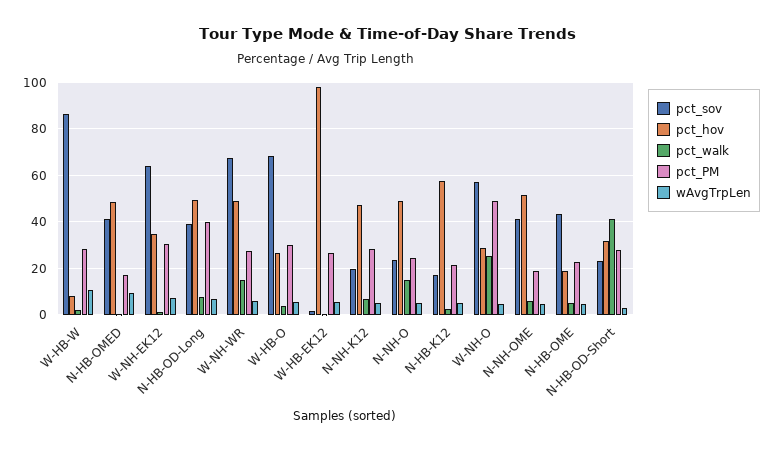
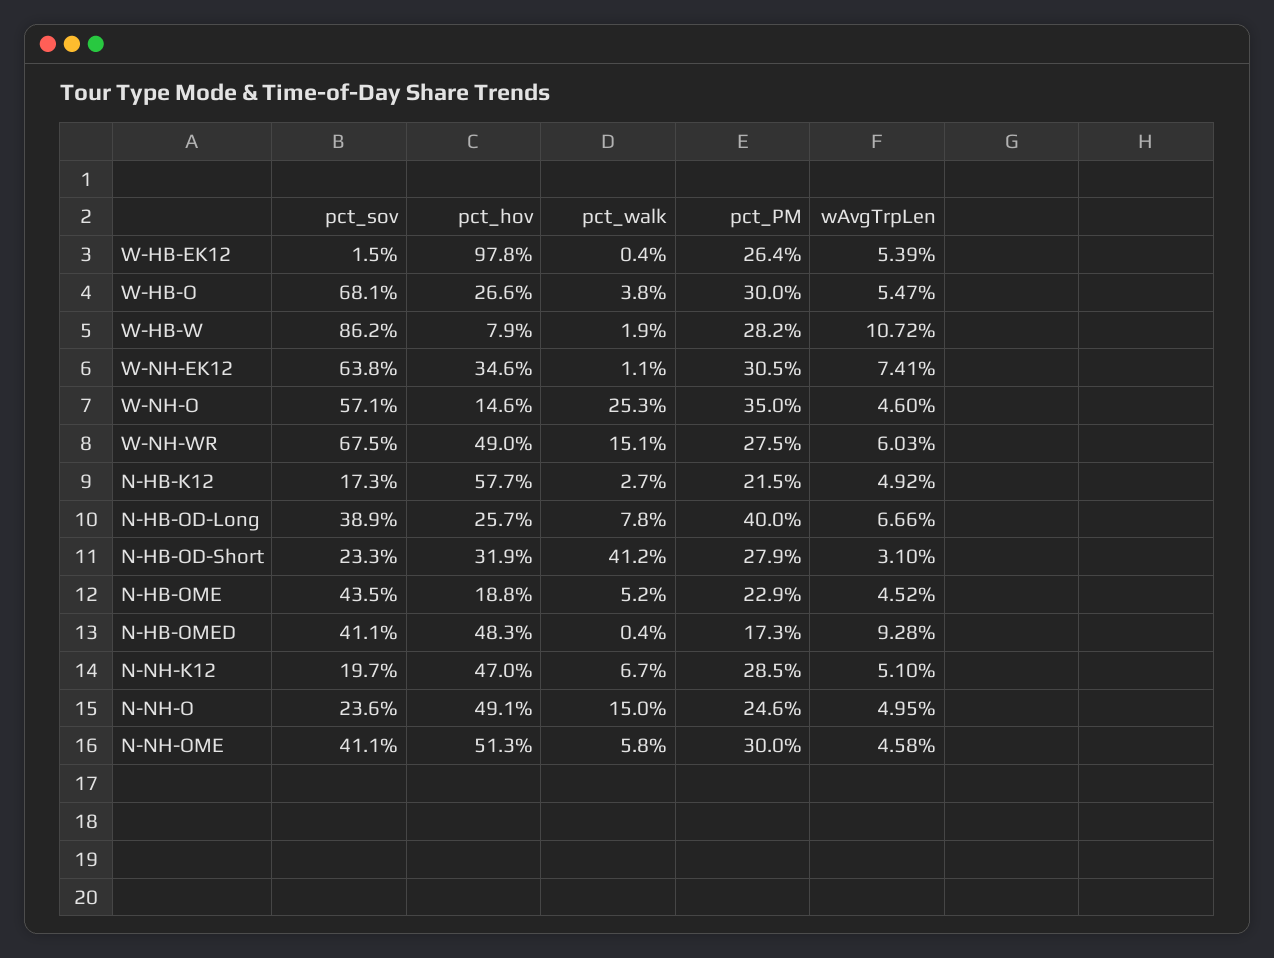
  {
    "pct_sov": {
      "W-HB-W": 86.2,
      "N-HB-OMED": 41.1,
      "W-NH-EK12": 63.8,
      "N-HB-OD-Long": 38.9,
      "W-NH-WR": 67.5,
      "W-HB-O": 68.1,
      "W-HB-EK12": 1.5,
      "N-NH-K12": 19.7,
      "N-NH-O": 23.6,
      "N-HB-K12": 17.3,
      "W-NH-O": 57.1,
      "N-NH-OME": 41.1,
      "N-HB-OME": 43.5,
      "N-HB-OD-Short": 23.3
    },
    "pct_hov": {
      "W-HB-W": 7.9,
      "N-HB-OMED": 48.3,
      "W-NH-EK12": 34.6,
-     "N-HB-OD-Long": 50,
+     "N-HB-OD-Long": 25.7,
      "W-NH-WR": 49,
      "W-HB-O": 26.6,
      "W-HB-EK12": 97.8,
      "N-NH-K12": 47,
      "N-NH-O": 49.1,
      "N-HB-K12": 57.7,
-     "W-NH-O": 30,
+     "W-NH-O": 14.6,
      "N-NH-OME": 51.3,
      "N-HB-OME": 18.8,
      "N-HB-OD-Short": 31.9
    },
    "pct_walk": {
      "W-HB-W": 1.9,
      "N-HB-OMED": 0.4,
      "W-NH-EK12": 1.1,
      "N-HB-OD-Long": 7.8,
      "W-NH-WR": 15.1,
      "W-HB-O": 3.8,
      "W-HB-EK12": 0.4,
      "N-NH-K12": 6.7,
      "N-NH-O": 15,
      "N-HB-K12": 2.7,
      "W-NH-O": 25.3,
      "N-NH-OME": 5.8,
      "N-HB-OME": 5.2,
      "N-HB-OD-Short": 41.2
    },
    "pct_PM": {
      "W-HB-W": 28.2,
      "N-HB-OMED": 17.3,
      "W-NH-EK12": 30.5,
      "N-HB-OD-Long": 40,
      "W-NH-WR": 27.5,
      "W-HB-O": 30,
      "W-HB-EK12": 26.4,
      "N-NH-K12": 28.5,
      "N-NH-O": 24.6,
      "N-HB-K12": 21.5,
-     "W-NH-O": 50,
+     "W-NH-O": 35,
-     "N-NH-OME": 20,
+     "N-NH-OME": 30,
      "N-HB-OME": 22.9,
      "N-HB-OD-Short": 27.9
    },
    "wAvgTrpLen": {
      "W-HB-W": 10.72,
      "N-HB-OMED": 9.28,
      "W-NH-EK12": 7.41,
      "N-HB-OD-Long": 6.66,
      "W-NH-WR": 6.03,
      "W-HB-O": 5.47,
      "W-HB-EK12": 5.39,
      "N-NH-K12": 5.1,
      "N-NH-O": 4.95,
      "N-HB-K12": 4.92,
      "W-NH-O": 4.6,
      "N-NH-OME": 4.58,
      "N-HB-OME": 4.52,
      "N-HB-OD-Short": 3.1
    }
  }

